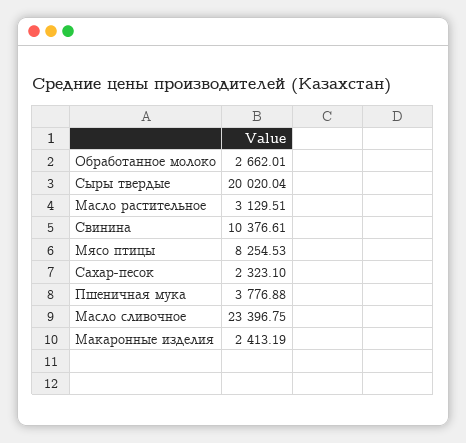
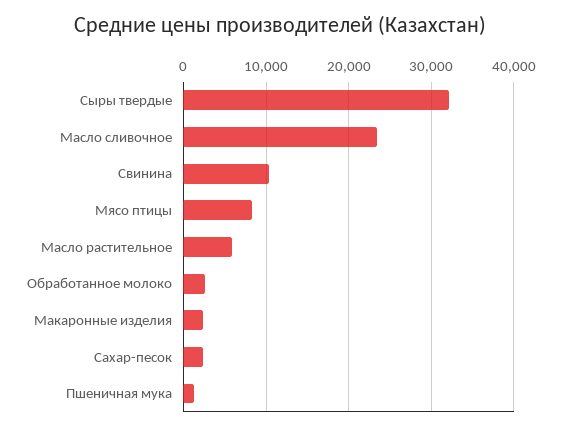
  {
    "Обработанное молоко": 2662.01,
-   "Сыры твердые": 20020.04,
+   "Сыры твердые": 32000,
-   "Масло растительное": 3129.51,
+   "Масло растительное": 6000,
    "Свинина": 10376.61,
    "Мясо птицы": 8254.53,
    "Сахар-песок": 2323.1,
-   "Пшеничная мука": 3776.88,
+   "Пшеничная мука": 1000,
    "Масло сливочное": 23396.75,
    "Макаронные изделия": 2413.19
  }

